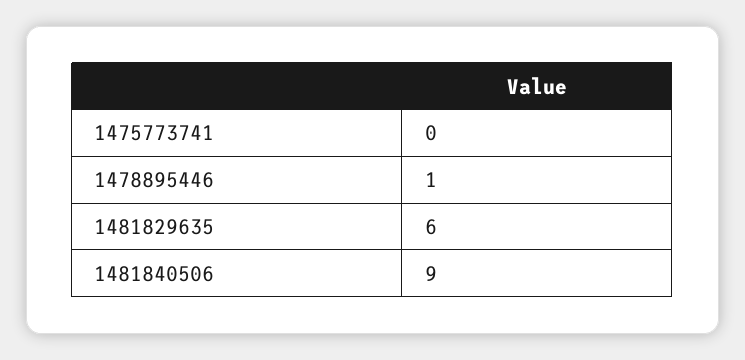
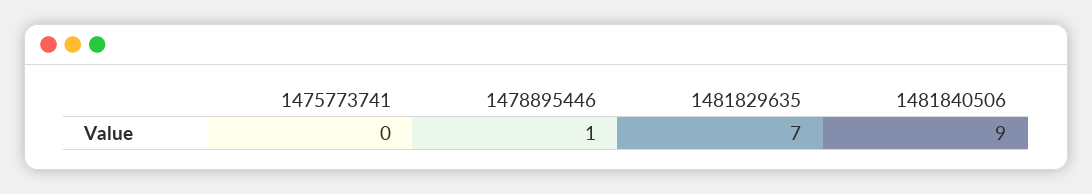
  {
    "1475773741": 0,
    "1478895446": 1,
-   "1481829635": 6,
+   "1481829635": 7,
    "1481840506": 9
  }

